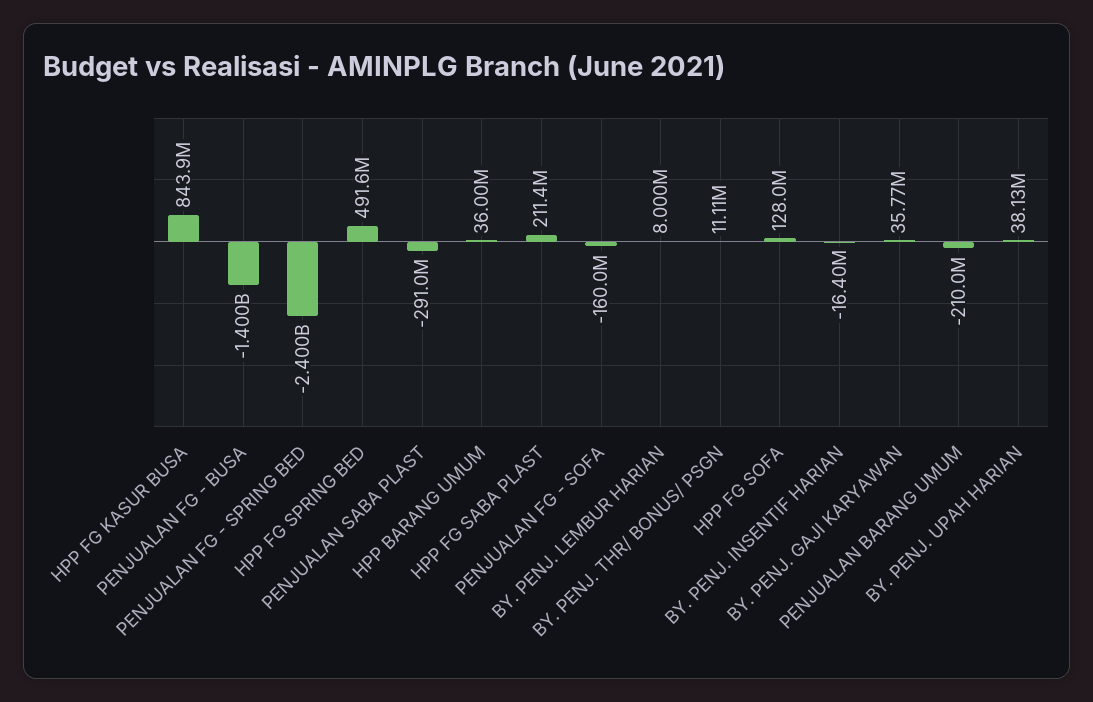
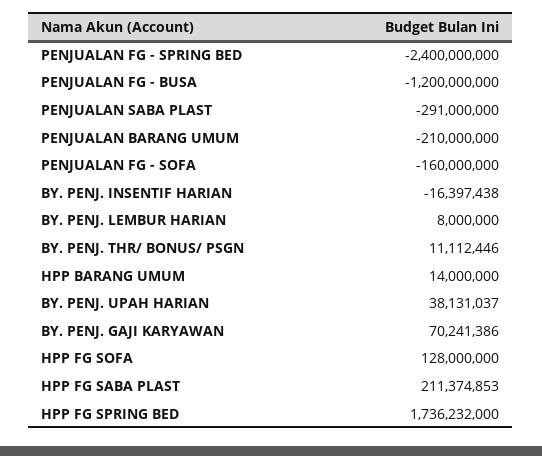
  {
-   "HPP FG KASUR BUSA": 843900000,
-   "PENJUALAN FG - BUSA": -1400000000,
+   "PENJUALAN FG - BUSA": -1200000000,
    "PENJUALAN FG - SPRING BED": -2400000000,
-   "HPP FG SPRING BED": 491600000,
+   "HPP FG SPRING BED": 1736232000,
    "PENJUALAN SABA PLAST": -291000000,
-   "HPP BARANG UMUM": 36000000,
+   "HPP BARANG UMUM": 14000000,
    "HPP FG SABA PLAST": 211374853,
    "PENJUALAN FG - SOFA": -160000000,
    "BY. PENJ. LEMBUR HARIAN": 8000000,
    "BY. PENJ. THR/ BONUS/ PSGN": 11112446,
    "HPP FG SOFA": 128000000,
    "BY. PENJ. INSENTIF HARIAN": -16397438,
-   "BY. PENJ. GAJI KARYAWAN": 35770000,
+   "BY. PENJ. GAJI KARYAWAN": 70241386,
    "PENJUALAN BARANG UMUM": -210000000,
    "BY. PENJ. UPAH HARIAN": 38131037
  }

